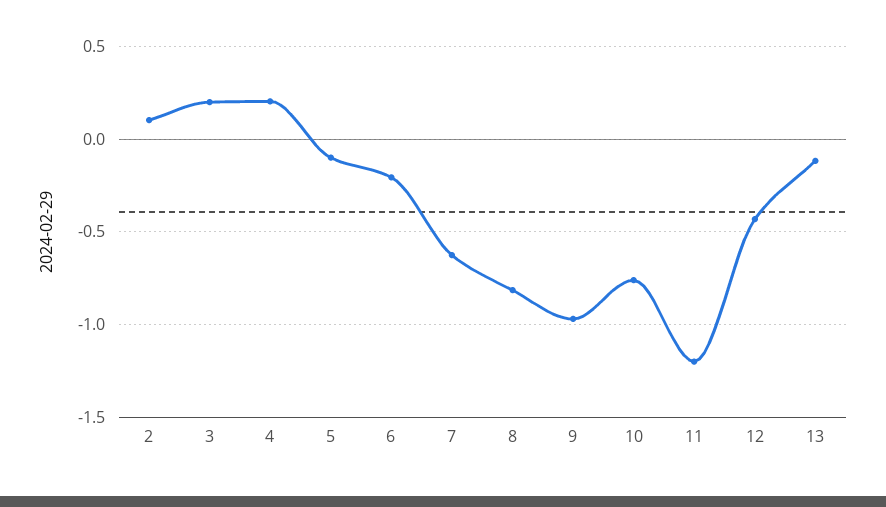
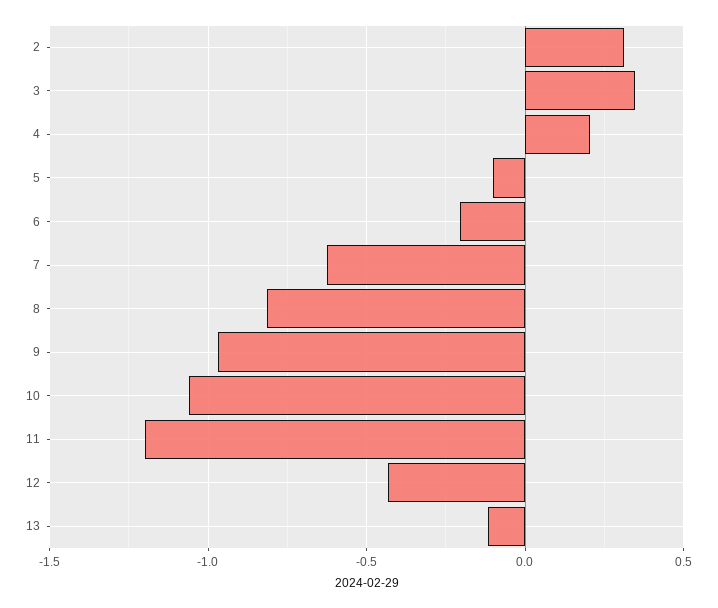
  {
-   "2": 0.1,
+   "2": 0.3,
-   "3": 0.2,
+   "3": 0.35,
    "4": 0.2,
    "5": -0.1,
    "6": -0.2,
    "7": -0.65,
    "8": -0.8,
    "9": -0.95,
-   "10": -0.75,
+   "10": -1.05,
    "11": -1.2,
    "12": -0.45,
    "13": -0.1
  }

